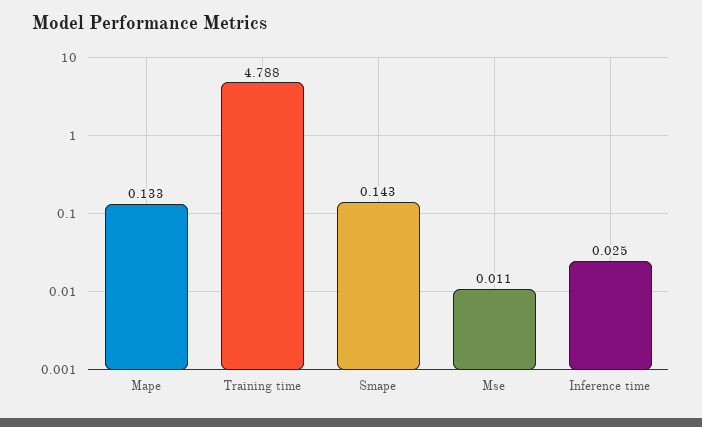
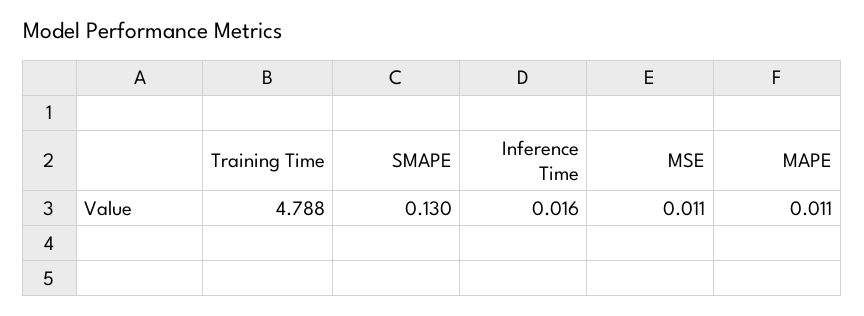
  {
-   "Mape": 0.133,
+   "Mape": 0.011,
    "Training time": 4.788,
-   "Smape": 0.143,
+   "Smape": 0.13,
    "Mse": 0.011,
-   "Inference time": 0.025
+   "Inference time": 0.016
  }

